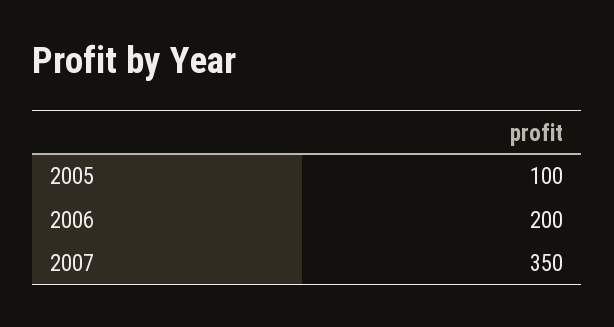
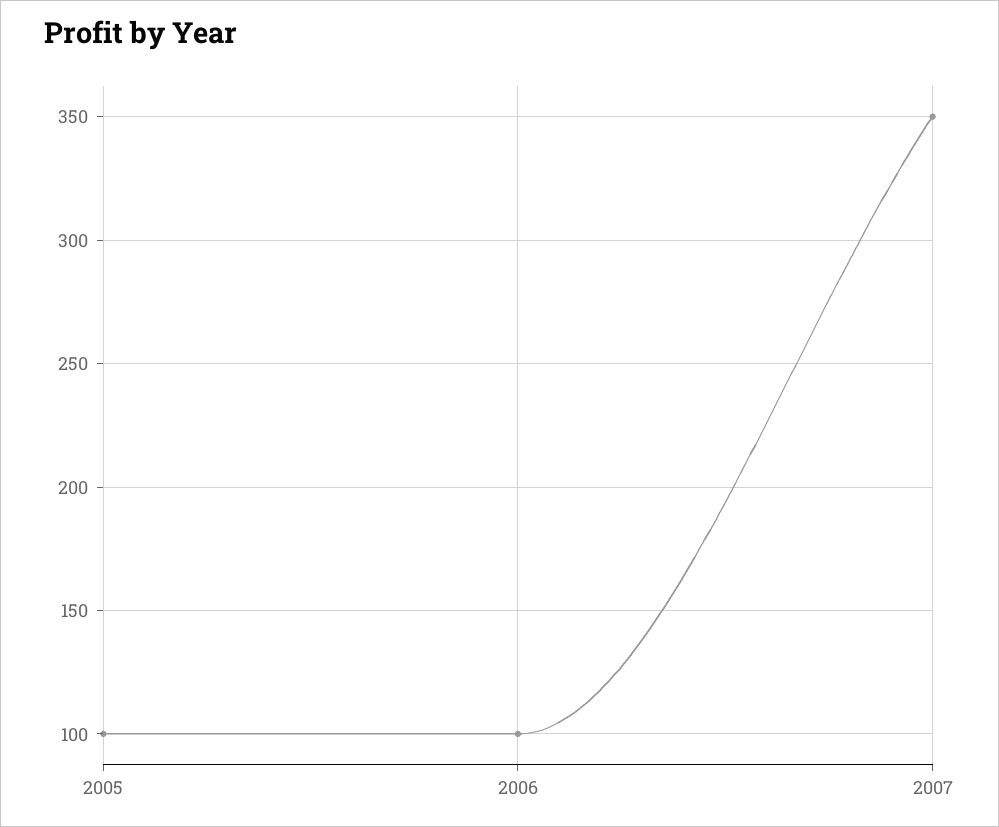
  {
    "2005": 100,
-   "2006": 200,
+   "2006": 100,
    "2007": 350
  }

